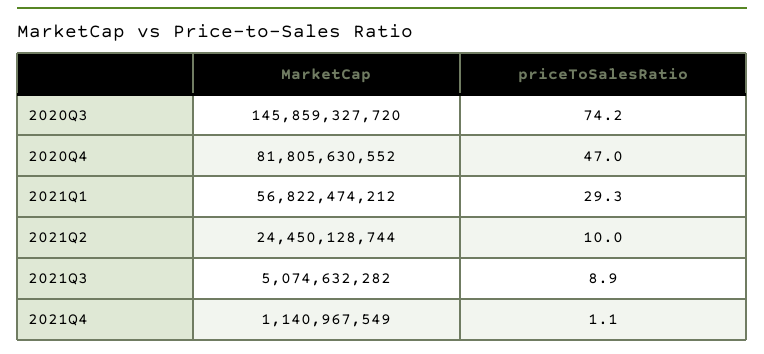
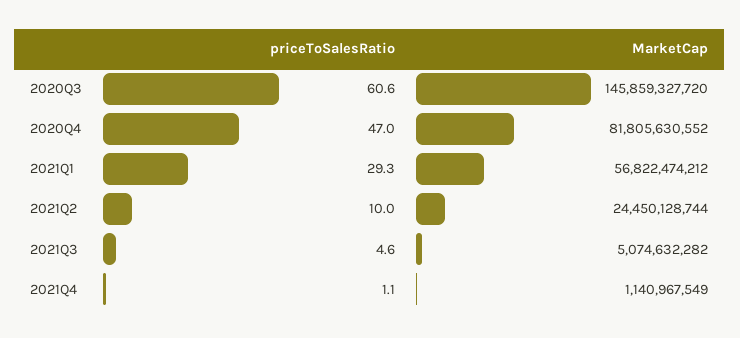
  {
    "MarketCap": {
      "2020Q3": 145859327720,
      "2020Q4": 81805630552,
      "2021Q1": 56822474212,
      "2021Q2": 24450128744,
      "2021Q3": 5074632282,
      "2021Q4": 1140967549
    },
    "priceToSalesRatio": {
-     "2020Q3": 74.2,
+     "2020Q3": 60.6,
      "2020Q4": 47,
      "2021Q1": 29.3,
      "2021Q2": 10,
-     "2021Q3": 8.9,
+     "2021Q3": 4.6,
      "2021Q4": 1.1
    }
  }

